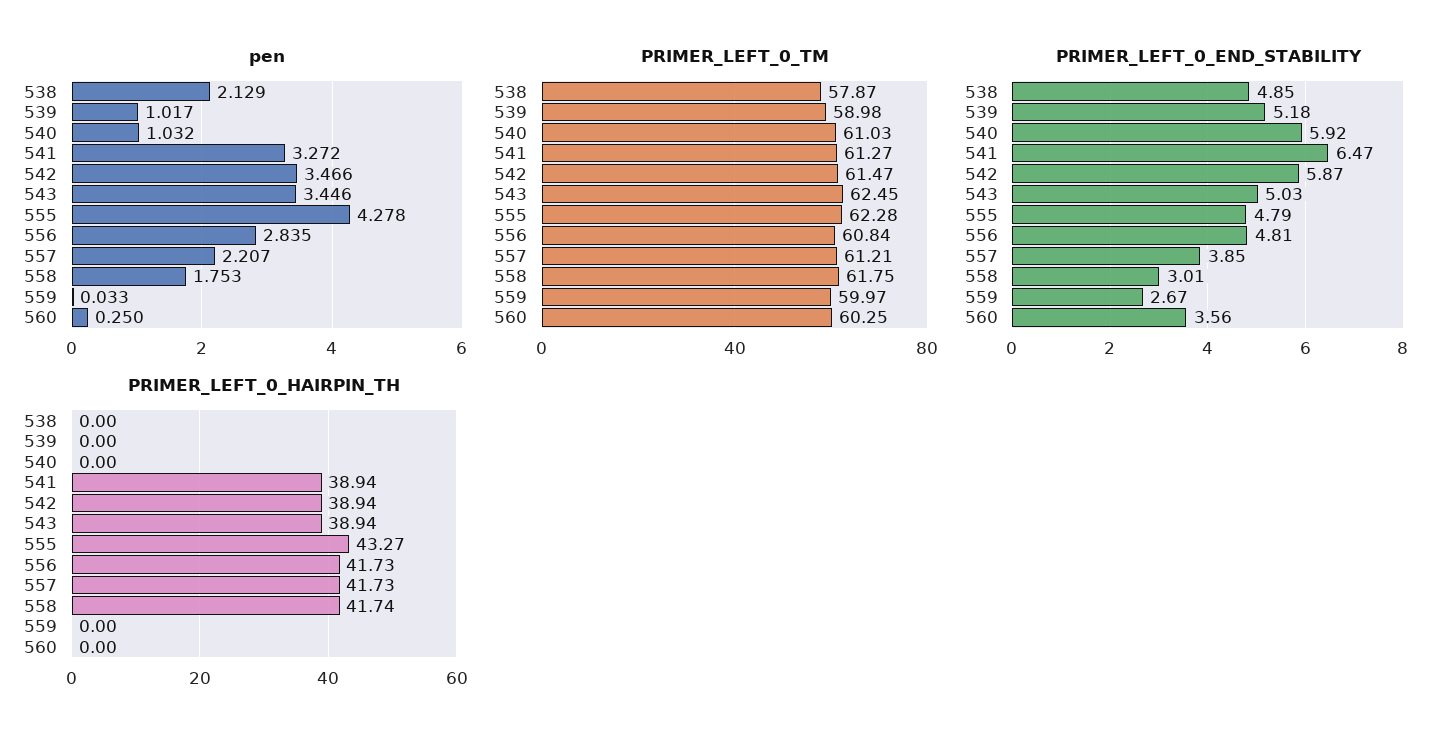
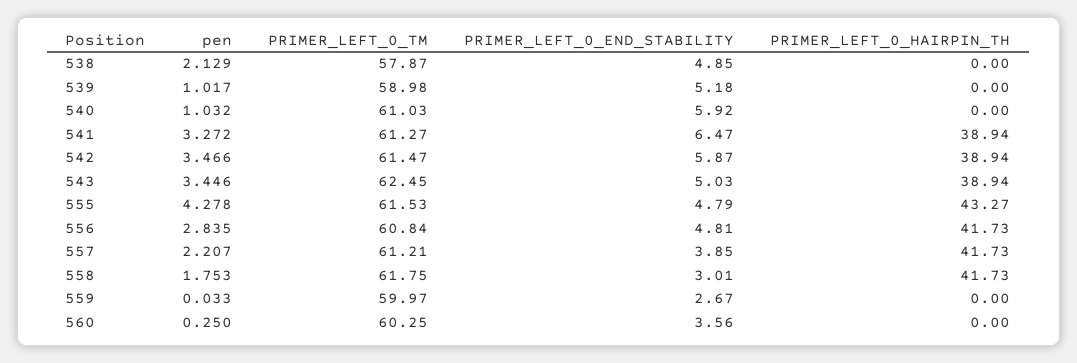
  {
    "pen": {
      "538": 2.129,
      "539": 1.017,
      "540": 1.032,
      "541": 3.272,
      "542": 3.466,
      "543": 3.446,
      "555": 4.278,
      "556": 2.835,
      "557": 2.207,
      "558": 1.753,
      "559": 0.033,
      "560": 0.25
    },
    "PRIMER_LEFT_0_TM": {
      "538": 57.87,
      "539": 58.98,
      "540": 61.03,
      "541": 61.27,
      "542": 61.47,
      "543": 62.45,
-     "555": 62.28,
+     "555": 61.53,
      "556": 60.84,
      "557": 61.21,
      "558": 61.75,
      "559": 59.97,
      "560": 60.25
    },
    "PRIMER_LEFT_0_END_STABILITY": {
      "538": 4.85,
      "539": 5.18,
      "540": 5.92,
      "541": 6.47,
      "542": 5.87,
      "543": 5.03,
      "555": 4.79,
      "556": 4.81,
      "557": 3.85,
      "558": 3.01,
      "559": 2.67,
      "560": 3.56
    },
    "PRIMER_LEFT_0_HAIRPIN_TH": {
      "538": 0,
      "539": 0,
      "540": 0,
      "541": 38.94,
      "542": 38.94,
      "543": 38.94,
      "555": 43.27,
      "556": 41.73,
      "557": 41.73,
-     "558": 41.74,
+     "558": 41.73,
      "559": 0,
      "560": 0
    }
  }

